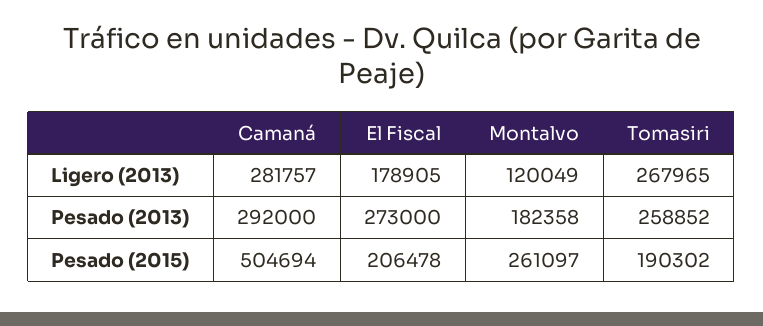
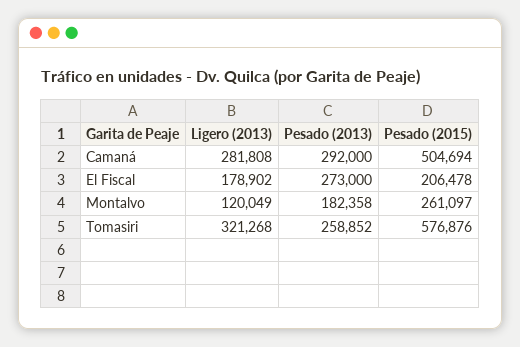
  {
    "Camaná": {
-     "Ligero (2013)": 281757,
+     "Ligero (2013)": 281808,
      "Pesado (2013)": 292000,
      "Pesado (2015)": 504694
    },
    "El Fiscal": {
-     "Ligero (2013)": 178905,
+     "Ligero (2013)": 178902,
      "Pesado (2013)": 273000,
      "Pesado (2015)": 206478
    },
    "Montalvo": {
      "Ligero (2013)": 120049,
      "Pesado (2013)": 182358,
      "Pesado (2015)": 261097
    },
    "Tomasiri": {
-     "Ligero (2013)": 267965,
+     "Ligero (2013)": 321268,
      "Pesado (2013)": 258852,
-     "Pesado (2015)": 190302
+     "Pesado (2015)": 576876
    }
  }

